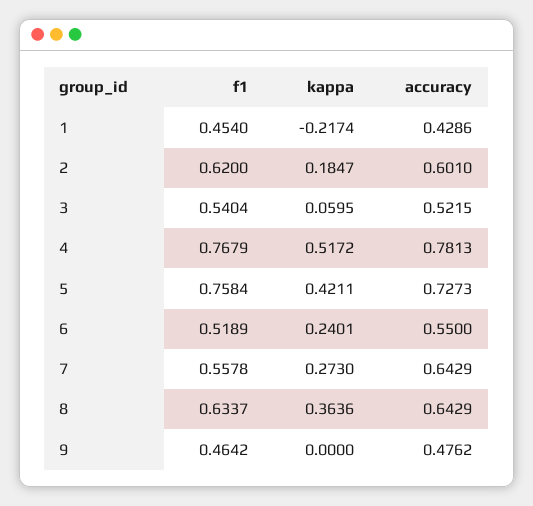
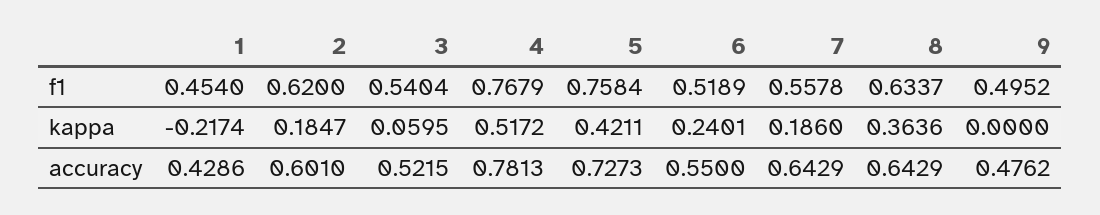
  {
    "f1": {
      "1": 0.454,
      "2": 0.62,
      "3": 0.5404,
      "4": 0.7679,
      "5": 0.7584,
      "6": 0.5189,
      "7": 0.5578,
      "8": 0.6337,
-     "9": 0.4642
+     "9": 0.4952
    },
    "kappa": {
      "1": -0.2174,
      "2": 0.1847,
      "3": 0.0595,
      "4": 0.5172,
      "5": 0.4211,
      "6": 0.2401,
-     "7": 0.273,
+     "7": 0.186,
      "8": 0.3636,
      "9": 0
    },
    "accuracy": {
      "1": 0.4286,
      "2": 0.601,
      "3": 0.5215,
      "4": 0.7813,
      "5": 0.7273,
      "6": 0.55,
      "7": 0.6429,
      "8": 0.6429,
      "9": 0.4762
    }
  }

